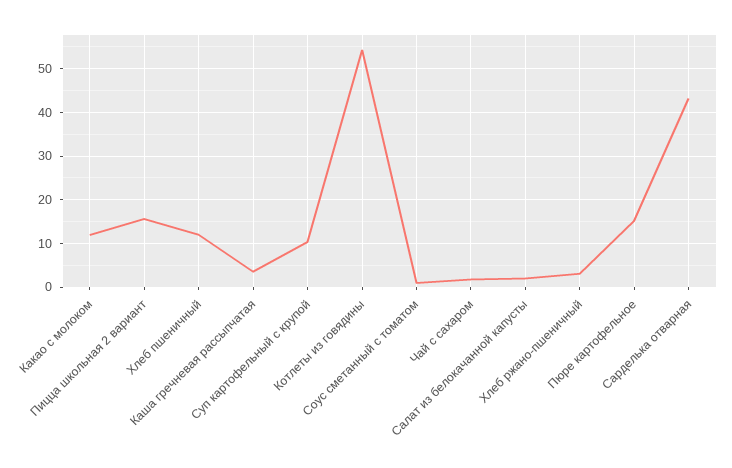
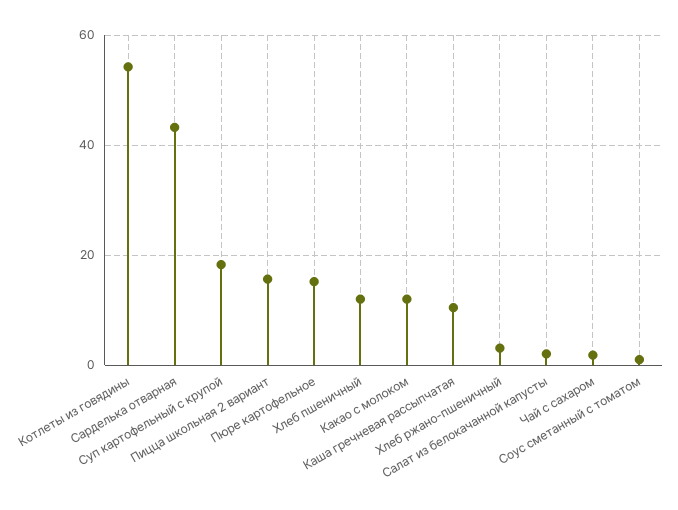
  {
    "Какао с молоком": 12,
    "Пицца школьная 2 вариант": 16,
    "Хлеб пшеничный": 12,
-   "Каша гречневая рассыпчатая": 4,
+   "Каша гречневая рассыпчатая": 10,
-   "Суп картофельный с крупой": 10,
+   "Суп картофельный с крупой": 18,
    "Котлеты из говядины": 54,
    "Соус сметанный с томатом": 2,
    "Чай с сахаром": 2,
    "Салат из белокачанной капусты": 2,
    "Хлеб ржано-пшеничный": 4,
    "Пюре картофельное": 16,
    "Сарделька отварная": 44
  }

